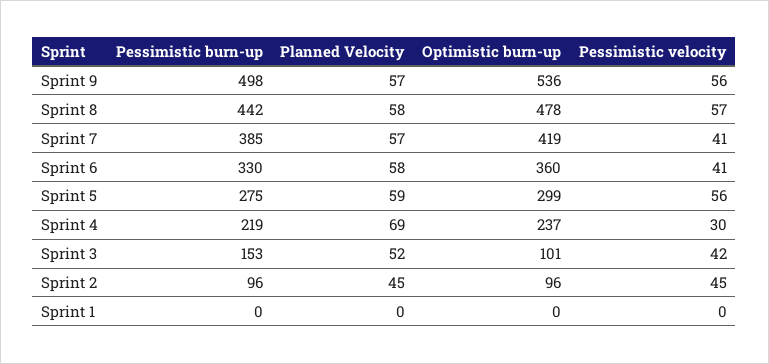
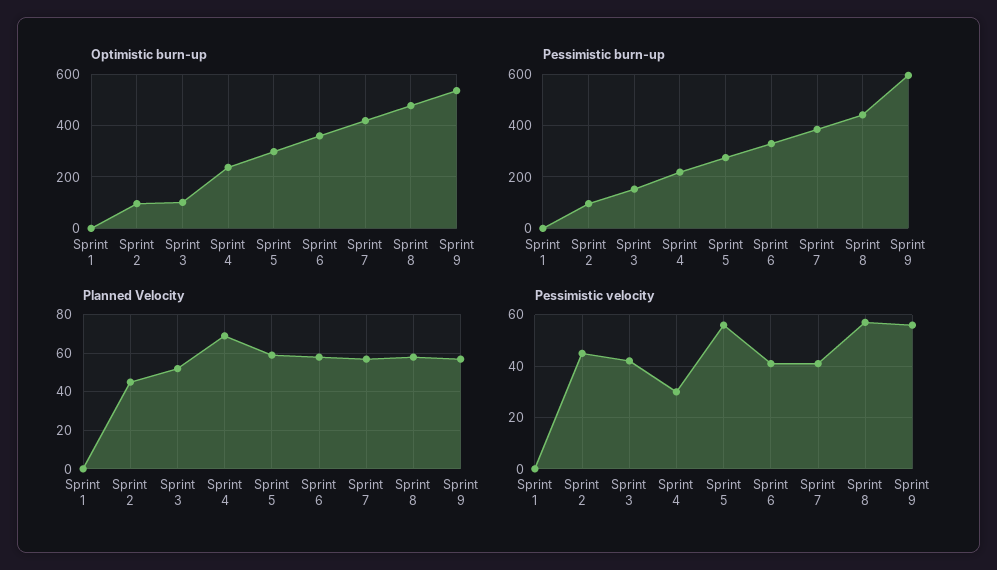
  {
    "Pessimistic burn-up": {
-     "Sprint 9": 498,
+     "Sprint 9": 600,
      "Sprint 8": 442,
      "Sprint 7": 385,
      "Sprint 6": 330,
      "Sprint 5": 275,
      "Sprint 4": 219,
      "Sprint 3": 153,
      "Sprint 2": 96,
      "Sprint 1": 0
    },
    "Planned Velocity": {
      "Sprint 9": 57,
      "Sprint 8": 58,
      "Sprint 7": 57,
      "Sprint 6": 58,
      "Sprint 5": 59,
      "Sprint 4": 69,
      "Sprint 3": 52,
      "Sprint 2": 45,
      "Sprint 1": 0
    },
    "Optimistic burn-up": {
      "Sprint 9": 536,
      "Sprint 8": 478,
      "Sprint 7": 419,
      "Sprint 6": 360,
      "Sprint 5": 299,
      "Sprint 4": 237,
      "Sprint 3": 101,
      "Sprint 2": 96,
      "Sprint 1": 0
    },
    "Pessimistic velocity": {
      "Sprint 9": 56,
      "Sprint 8": 57,
      "Sprint 7": 41,
      "Sprint 6": 41,
      "Sprint 5": 56,
      "Sprint 4": 30,
      "Sprint 3": 42,
      "Sprint 2": 45,
      "Sprint 1": 0
    }
  }

